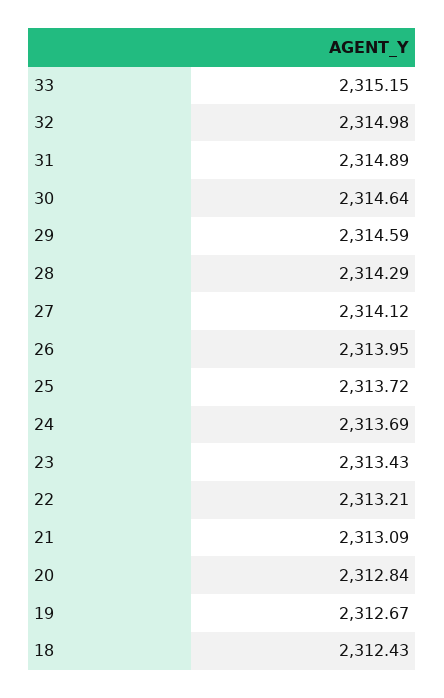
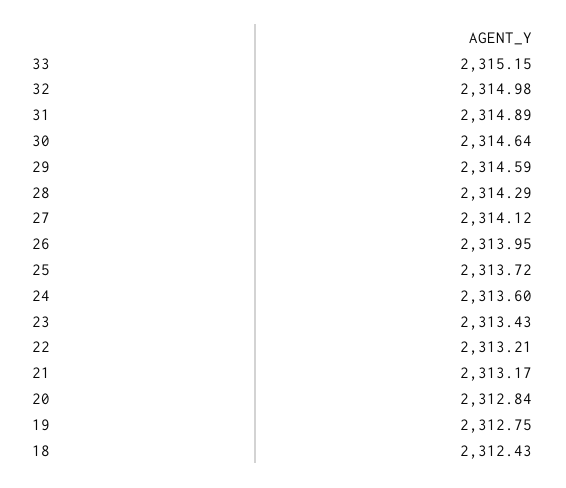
  {
    "33": 2315.15,
    "32": 2314.98,
    "31": 2314.89,
    "30": 2314.64,
    "29": 2314.59,
    "28": 2314.29,
    "27": 2314.12,
    "26": 2313.95,
    "25": 2313.72,
-   "24": 2313.69,
+   "24": 2313.6,
    "23": 2313.43,
    "22": 2313.21,
-   "21": 2313.09,
+   "21": 2313.17,
    "20": 2312.84,
-   "19": 2312.67,
+   "19": 2312.75,
    "18": 2312.43
  }

